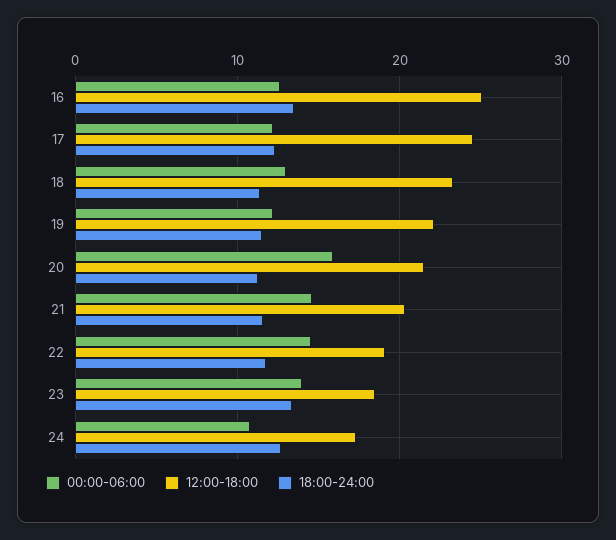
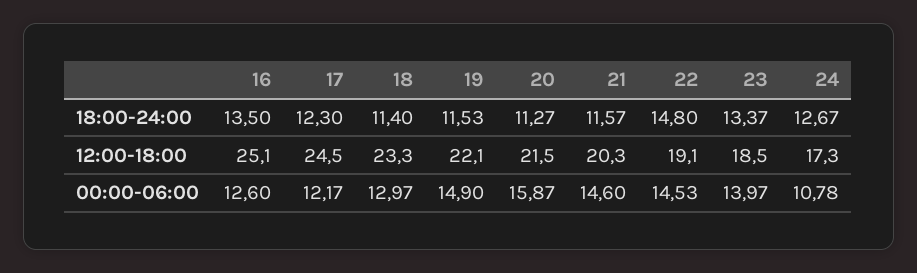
  {
    "00:00-06:00": {
      "16": 12.6,
      "17": 12.17,
      "18": 12.97,
-     "19": 12,
+     "19": 14.9,
      "20": 15.87,
      "21": 14.6,
      "22": 14.53,
      "23": 13.97,
      "24": 10.78
    },
    "12:00-18:00": {
      "16": 25.1,
      "17": 24.5,
      "18": 23.3,
      "19": 22.1,
      "20": 21.5,
      "21": 20.3,
      "22": 19.1,
      "23": 18.5,
      "24": 17.3
    },
    "18:00-24:00": {
      "16": 13.5,
      "17": 12.3,
      "18": 11.4,
      "19": 11.53,
      "20": 11.27,
      "21": 11.57,
-     "22": 12,
+     "22": 14.8,
      "23": 13.37,
      "24": 12.67
    }
  }

